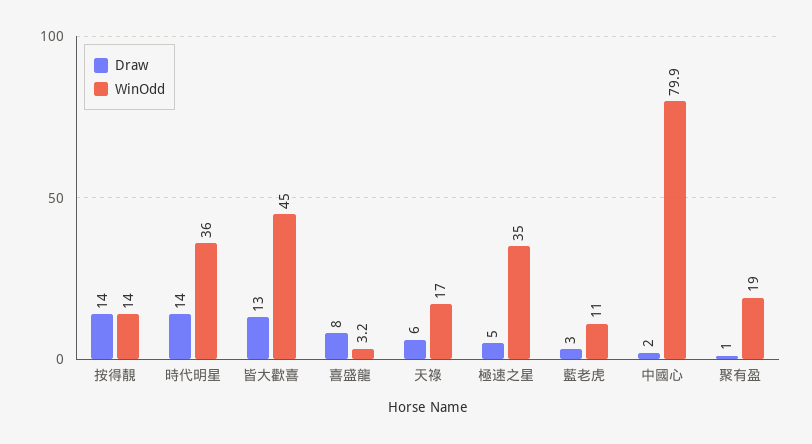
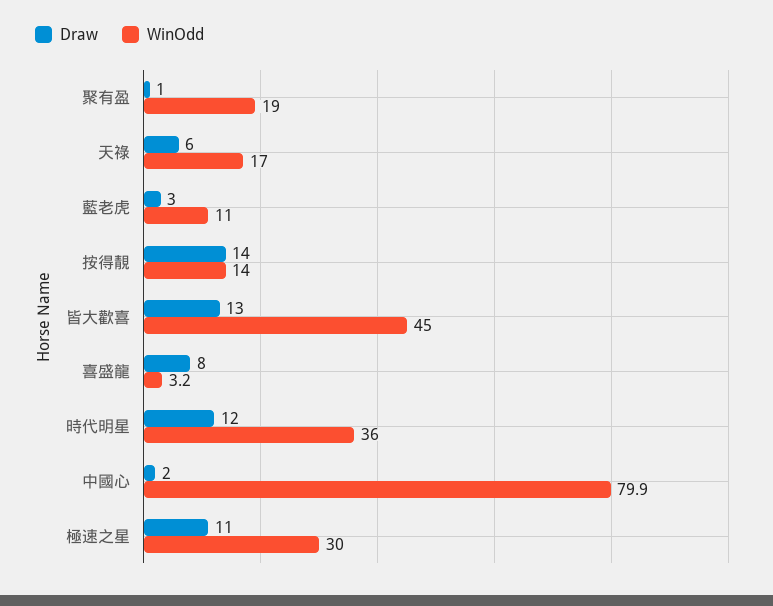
  {
    "Draw": {
      "按得靚": 14,
-     "時代明星": 14,
+     "時代明星": 12,
      "皆大歡喜": 13,
      "喜盛龍": 8,
      "天祿": 6,
-     "極速之星": 5,
+     "極速之星": 11,
      "藍老虎": 3,
      "中國心": 2,
      "聚有盈": 1
    },
    "WinOdd": {
      "按得靚": 14,
      "時代明星": 36,
      "皆大歡喜": 45,
      "喜盛龍": 3.2,
      "天祿": 17,
-     "極速之星": 35,
+     "極速之星": 30,
      "藍老虎": 11,
      "中國心": 79.9,
      "聚有盈": 19
    }
  }

